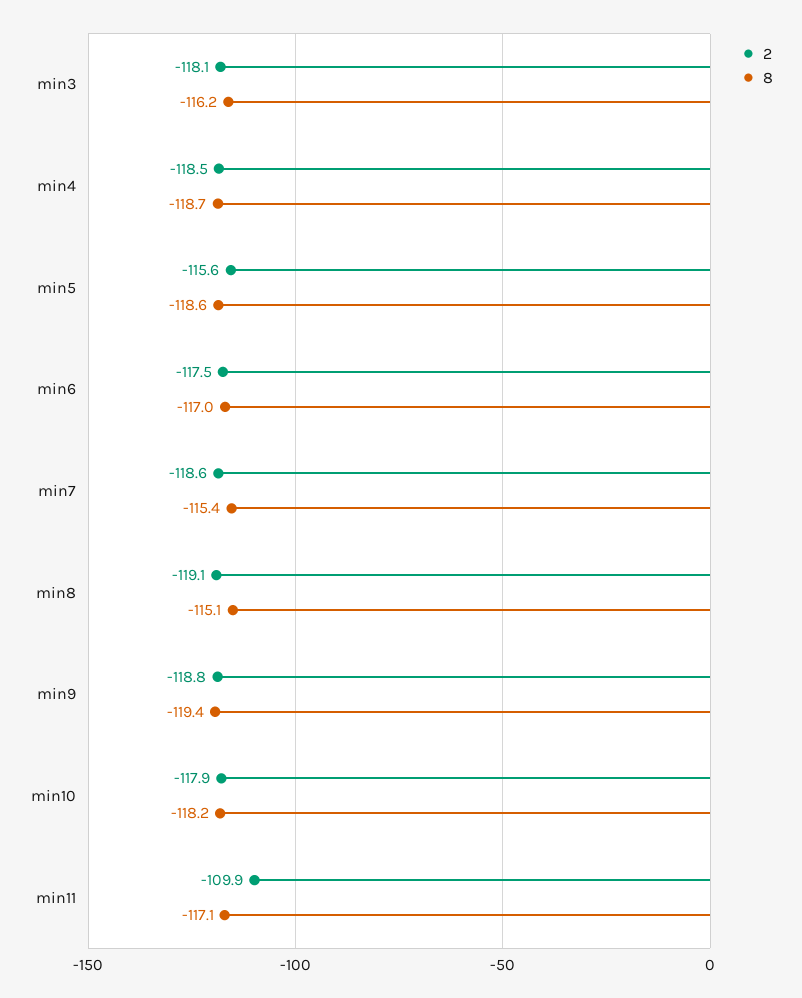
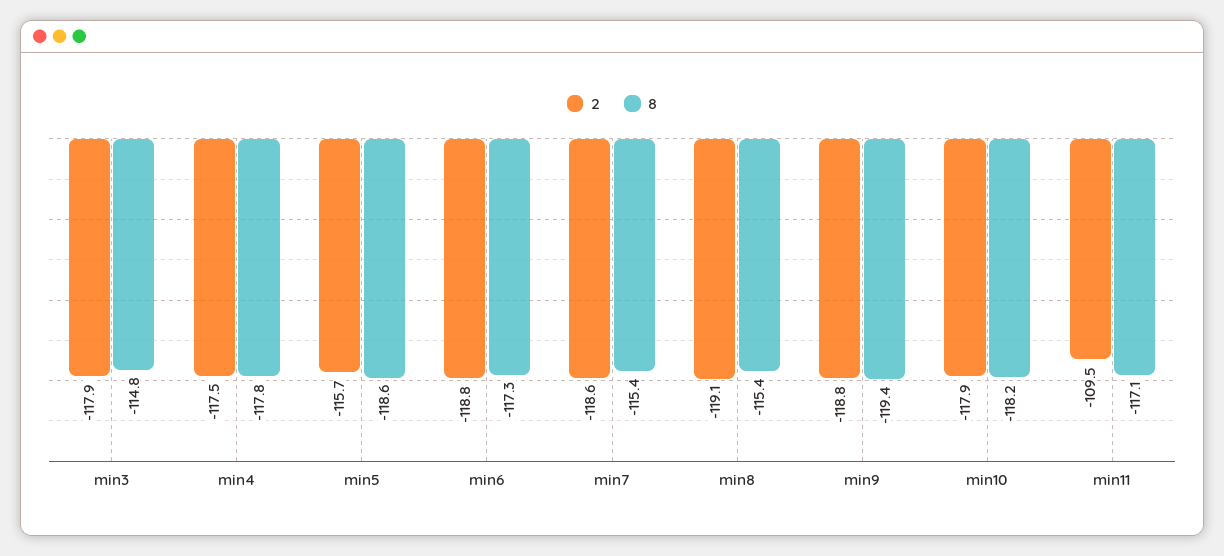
  {
    "2": {
-     "min3": -118.1,
+     "min3": -117.9,
-     "min4": -118.5,
+     "min4": -117.5,
-     "min5": -115.6,
+     "min5": -115.7,
-     "min6": -117.5,
+     "min6": -118.8,
      "min7": -118.6,
      "min8": -119.1,
      "min9": -118.8,
      "min10": -117.9,
-     "min11": -109.9
+     "min11": -109.5
    },
    "8": {
-     "min3": -116.2,
+     "min3": -114.8,
-     "min4": -118.7,
+     "min4": -117.8,
      "min5": -118.6,
-     "min6": -117,
+     "min6": -117.3,
      "min7": -115.4,
-     "min8": -115.1,
+     "min8": -115.4,
      "min9": -119.4,
      "min10": -118.2,
      "min11": -117.1
    }
  }

